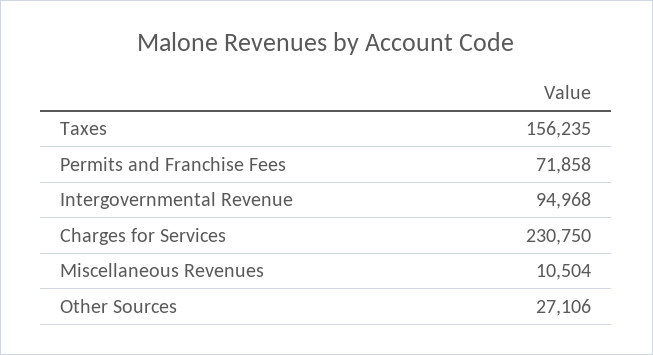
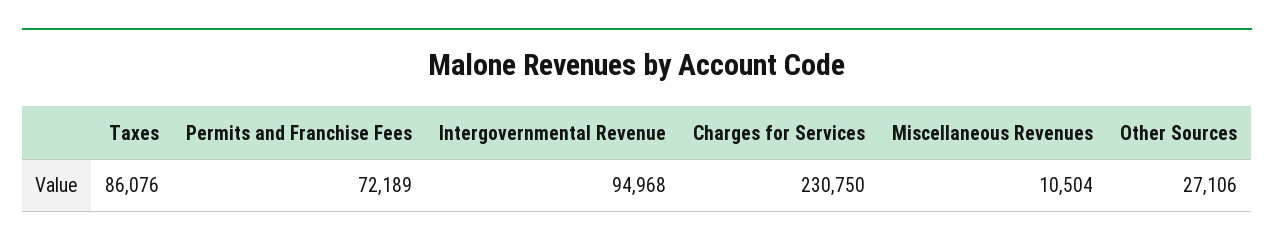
  {
-   "Taxes": 156235,
+   "Taxes": 86076,
-   "Permits and Franchise Fees": 71858,
+   "Permits and Franchise Fees": 72189,
    "Intergovernmental Revenue": 94968,
    "Charges for Services": 230750,
    "Miscellaneous Revenues": 10504,
    "Other Sources": 27106
  }

